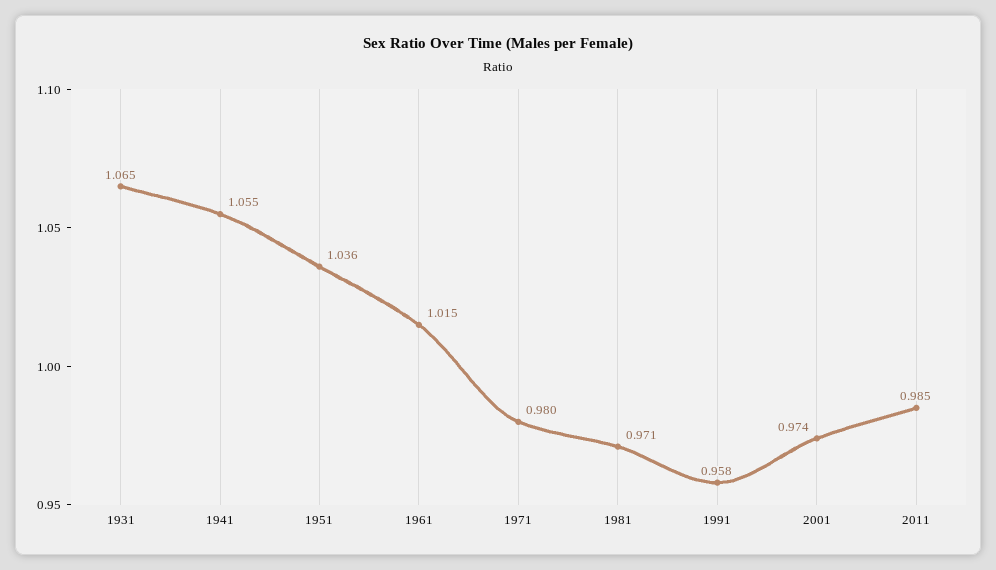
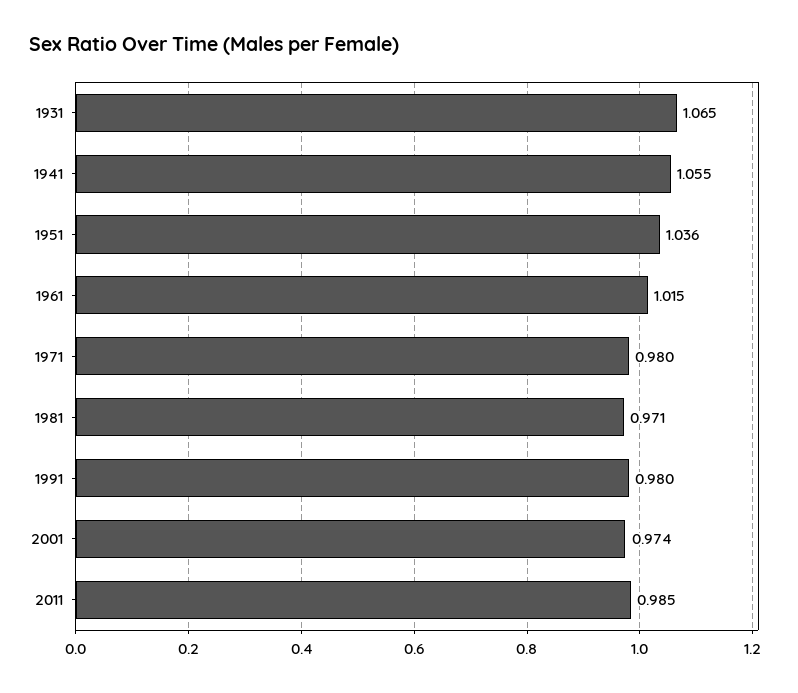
  {
    "1931": 1.065,
    "1941": 1.055,
    "1951": 1.036,
    "1961": 1.015,
    "1971": 0.98,
    "1981": 0.971,
-   "1991": 0.958,
+   "1991": 0.98,
    "2001": 0.974,
    "2011": 0.985
  }

